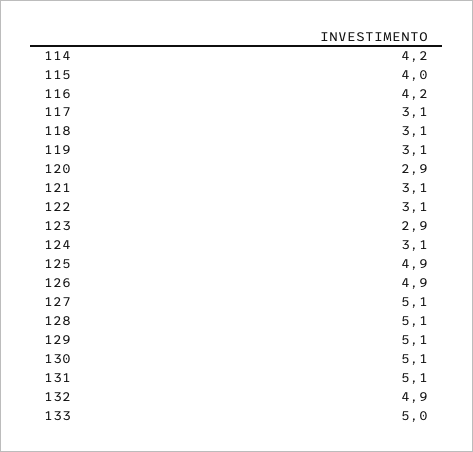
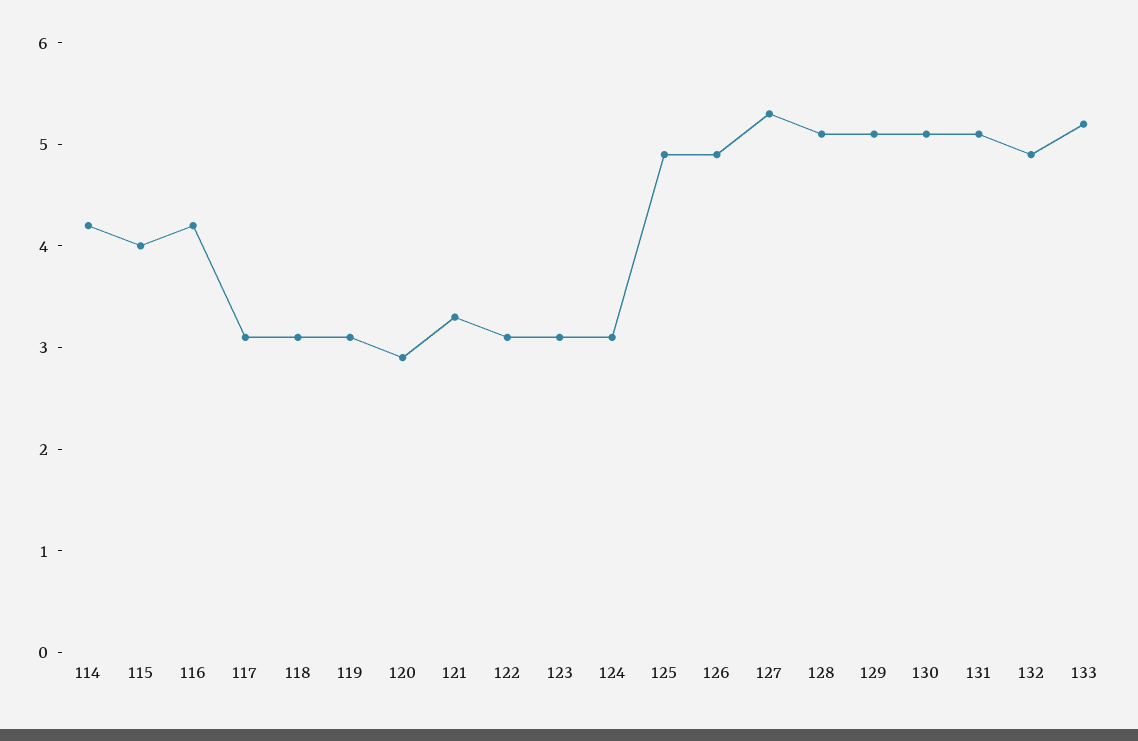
  {
    "114": 4.2,
    "115": 4,
    "116": 4.2,
    "117": 3.1,
    "118": 3.1,
    "119": 3.1,
    "120": 2.9,
-   "121": 3.1,
+   "121": 3.3,
    "122": 3.1,
-   "123": 2.9,
+   "123": 3.1,
    "124": 3.1,
    "125": 4.9,
    "126": 4.9,
-   "127": 5.1,
+   "127": 5.3,
    "128": 5.1,
    "129": 5.1,
    "130": 5.1,
    "131": 5.1,
    "132": 4.9,
-   "133": 5
+   "133": 5.2
  }

